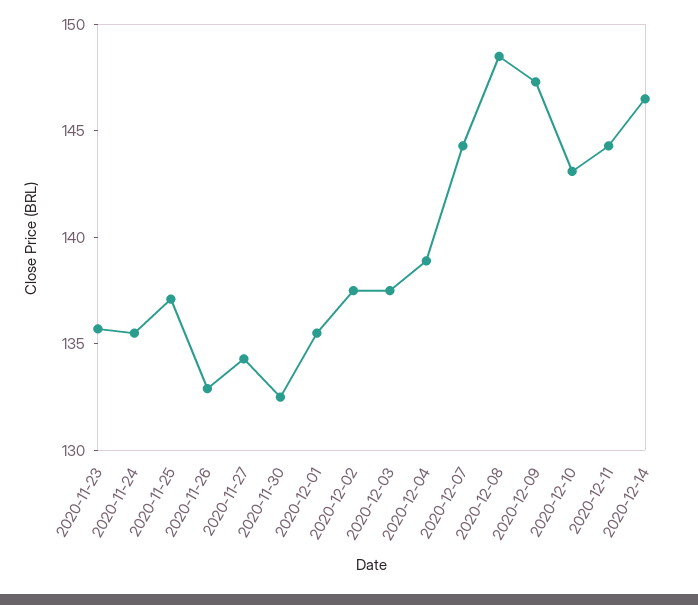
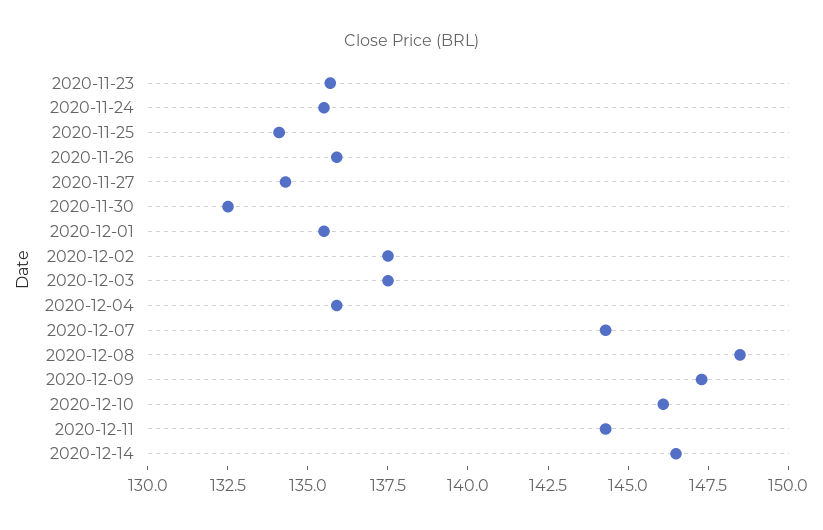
  {
    "2020-11-23": 135.5,
    "2020-11-24": 135.5,
-   "2020-11-25": 137,
+   "2020-11-25": 134,
-   "2020-11-26": 133,
+   "2020-11-26": 136,
    "2020-11-27": 134.5,
    "2020-11-30": 132.5,
    "2020-12-01": 135.5,
    "2020-12-02": 137.5,
    "2020-12-03": 137.5,
-   "2020-12-04": 139,
+   "2020-12-04": 136,
    "2020-12-07": 144.5,
    "2020-12-08": 148.5,
    "2020-12-09": 147.5,
-   "2020-12-10": 143,
+   "2020-12-10": 146,
    "2020-12-11": 144.5,
    "2020-12-14": 146.5
  }

